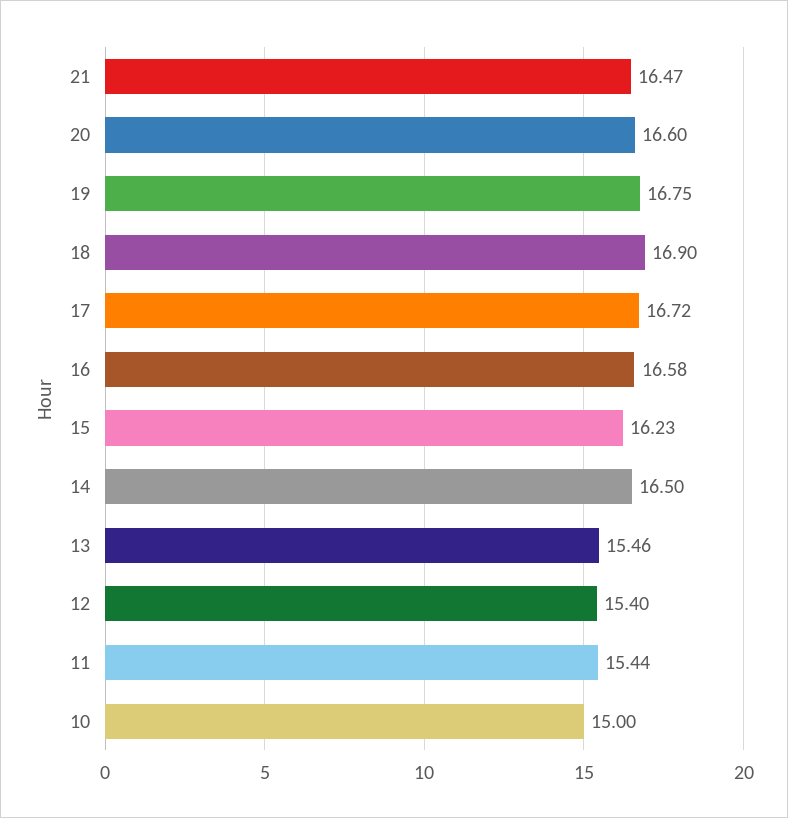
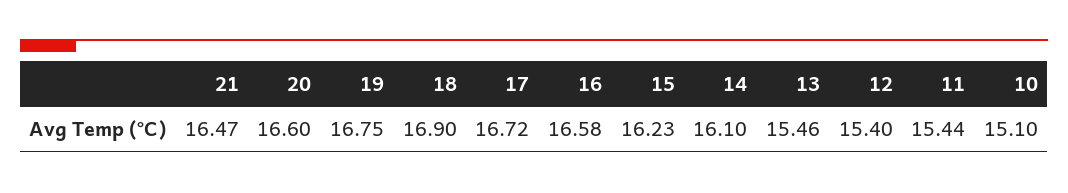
  {
    "21": 16.47,
    "20": 16.6,
    "19": 16.75,
    "18": 16.9,
    "17": 16.72,
    "16": 16.58,
    "15": 16.23,
-   "14": 16.5,
+   "14": 16.1,
    "13": 15.46,
    "12": 15.4,
    "11": 15.44,
-   "10": 15
+   "10": 15.1
  }

